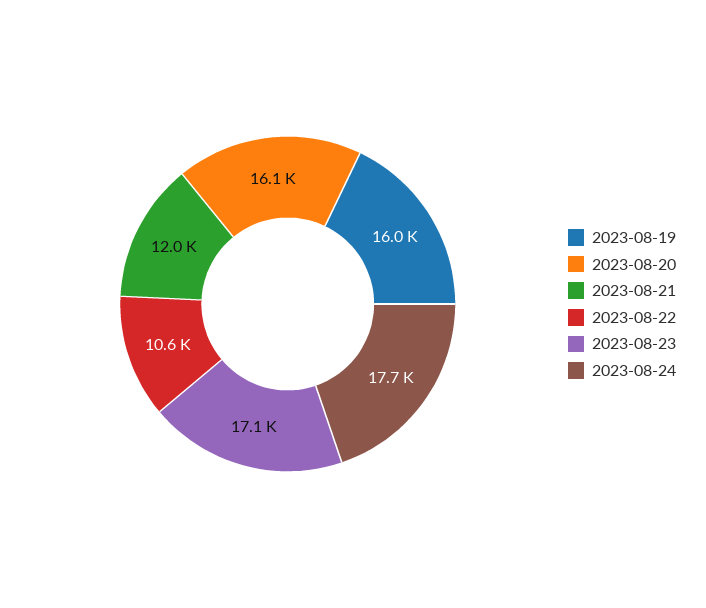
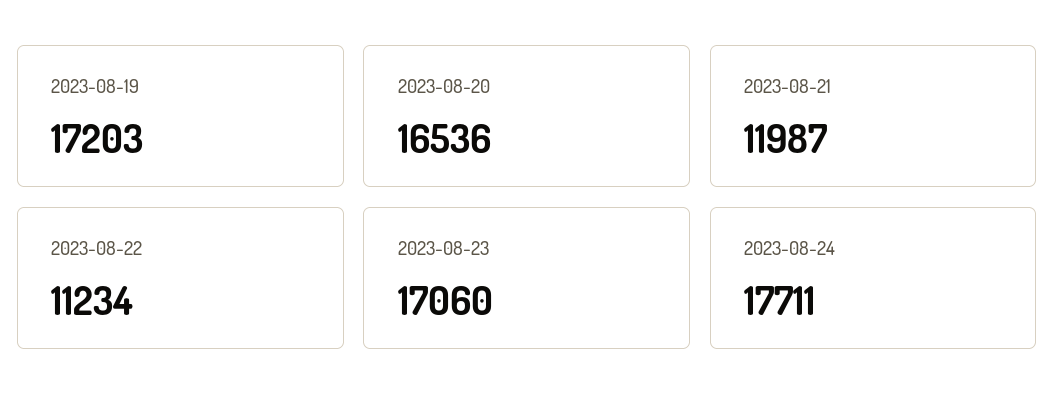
  {
-   "2023-08-19": 16000,
+   "2023-08-19": 17203,
-   "2023-08-20": 16100,
+   "2023-08-20": 16536,
    "2023-08-21": 11987,
-   "2023-08-22": 10600,
+   "2023-08-22": 11234,
    "2023-08-23": 17060,
    "2023-08-24": 17711
  }

